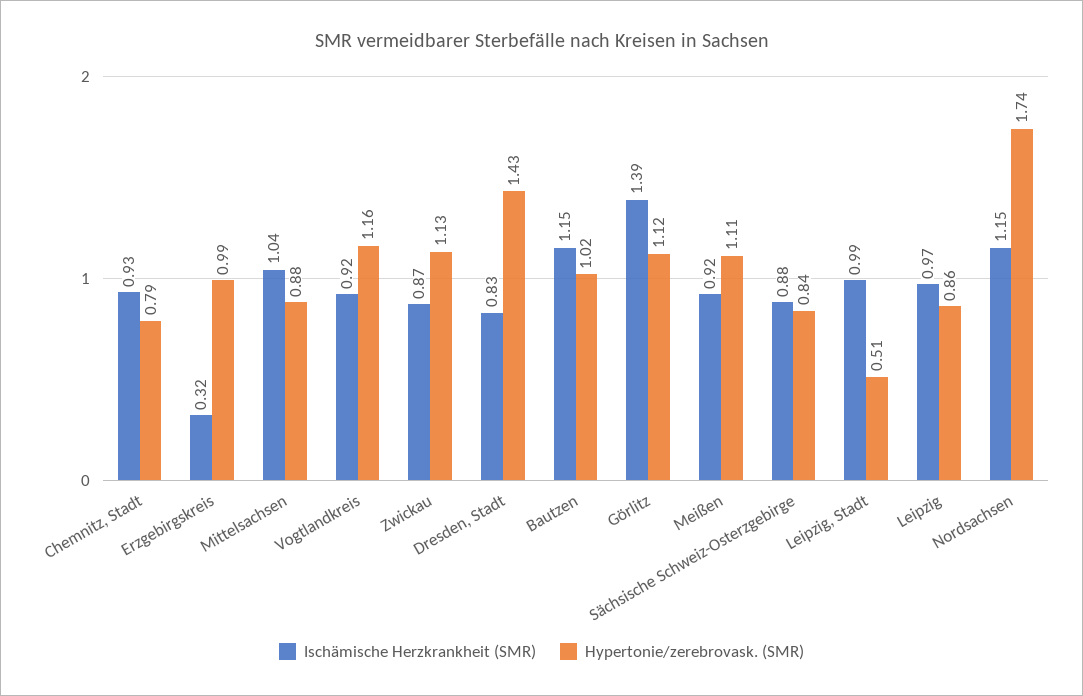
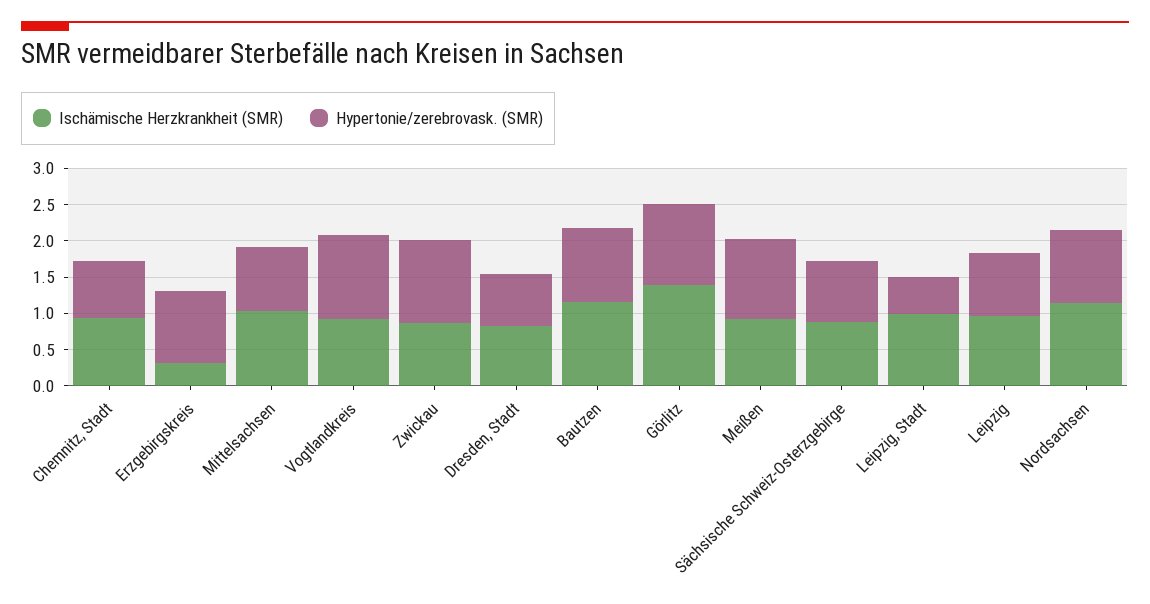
  {
    "Ischämische Herzkrankheit (SMR)": {
      "Chemnitz, Stadt": 0.93,
      "Erzgebirgskreis": 0.32,
      "Mittelsachsen": 1.04,
      "Vogtlandkreis": 0.92,
      "Zwickau": 0.87,
      "Dresden, Stadt": 0.83,
      "Bautzen": 1.15,
      "Görlitz": 1.39,
      "Meißen": 0.92,
      "Sächsische Schweiz-Osterzgebirge": 0.88,
      "Leipzig, Stadt": 0.99,
      "Leipzig": 0.97,
      "Nordsachsen": 1.15
    },
    "Hypertonie/zerebrovask. (SMR)": {
      "Chemnitz, Stadt": 0.79,
      "Erzgebirgskreis": 0.99,
      "Mittelsachsen": 0.88,
      "Vogtlandkreis": 1.16,
      "Zwickau": 1.13,
-     "Dresden, Stadt": 1.43,
+     "Dresden, Stadt": 0.75,
      "Bautzen": 1.02,
      "Görlitz": 1.12,
      "Meißen": 1.11,
      "Sächsische Schweiz-Osterzgebirge": 0.84,
      "Leipzig, Stadt": 0.51,
      "Leipzig": 0.86,
-     "Nordsachsen": 1.74
+     "Nordsachsen": 1
    }
  }

